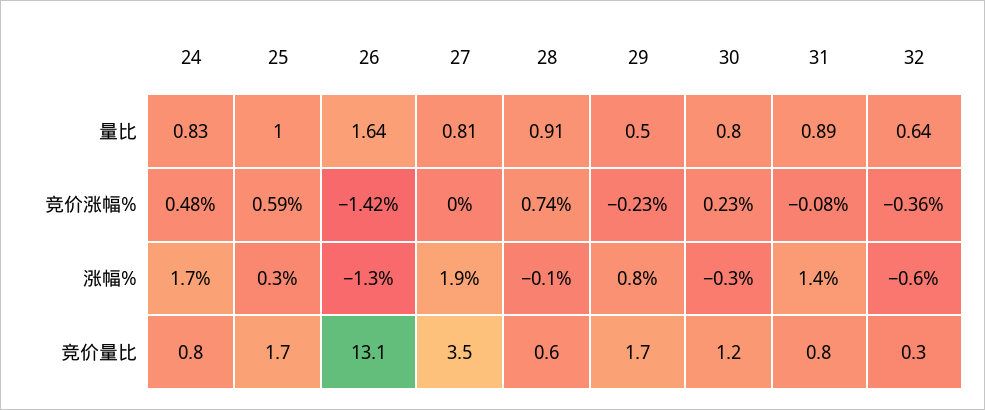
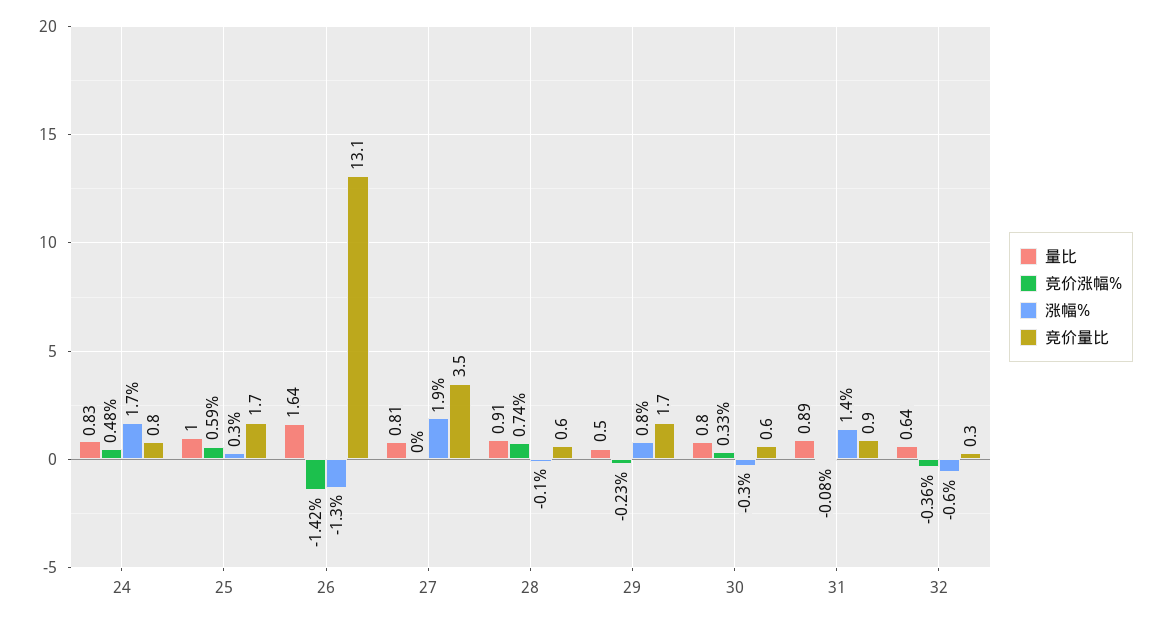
  {
    "量比": {
      "24": 0.83,
      "25": 1,
      "26": 1.64,
      "27": 0.81,
      "28": 0.91,
      "29": 0.5,
      "30": 0.8,
      "31": 0.89,
      "32": 0.64
    },
    "竞价涨幅%": {
      "24": 0.48,
      "25": 0.59,
      "26": -1.42,
      "27": 0,
      "28": 0.74,
      "29": -0.23,
-     "30": 0.23,
+     "30": 0.33,
      "31": -0.08,
      "32": -0.36
    },
    "涨幅%": {
      "24": 1.7,
      "25": 0.3,
      "26": -1.3,
      "27": 1.9,
      "28": -0.1,
      "29": 0.8,
      "30": -0.3,
      "31": 1.4,
      "32": -0.6
    },
    "竞价量比": {
      "24": 0.8,
      "25": 1.7,
      "26": 13.1,
      "27": 3.5,
      "28": 0.6,
      "29": 1.7,
-     "30": 1.2,
+     "30": 0.6,
-     "31": 0.8,
+     "31": 0.9,
      "32": 0.3
    }
  }

